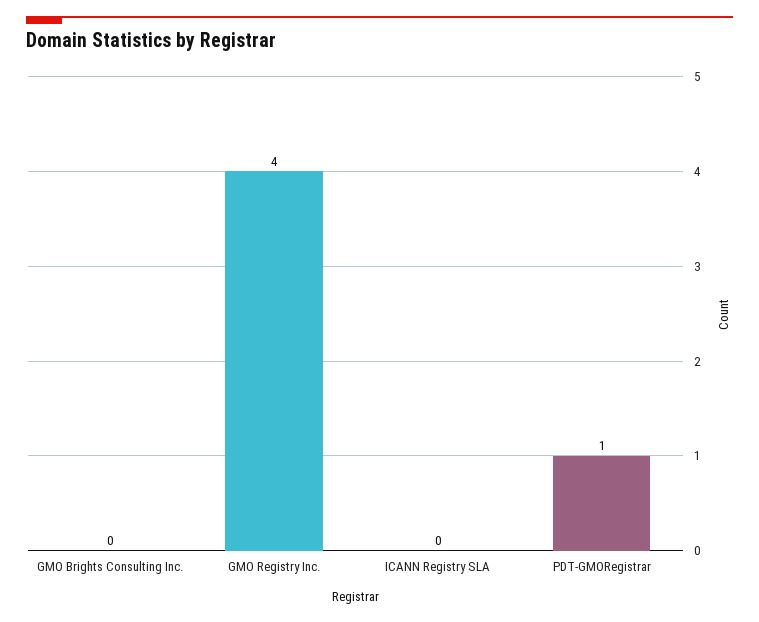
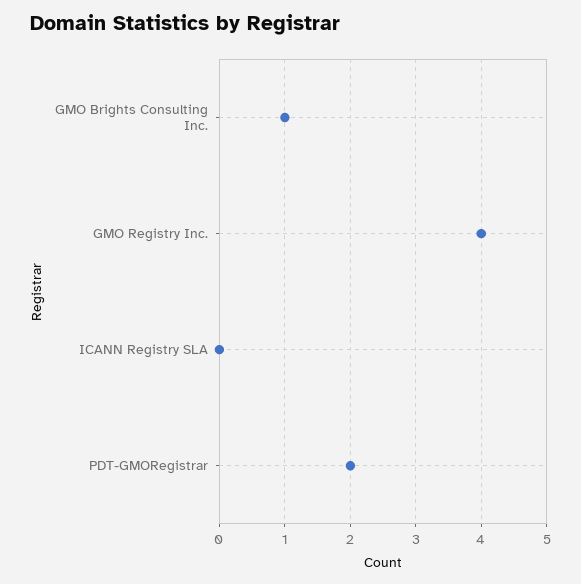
  {
-   "GMO Brights Consulting Inc.": 0,
+   "GMO Brights Consulting Inc.": 1,
    "GMO Registry Inc.": 4,
    "ICANN Registry SLA": 0,
-   "PDT-GMORegistrar": 1
+   "PDT-GMORegistrar": 2
  }

